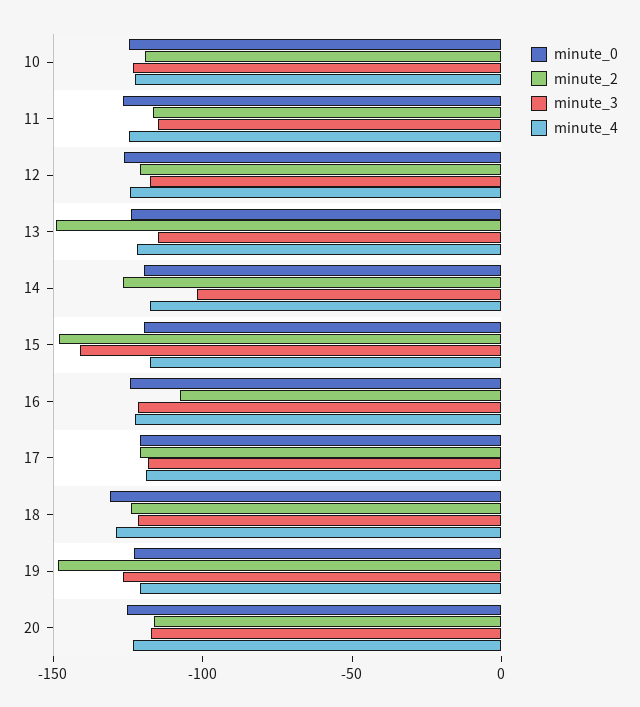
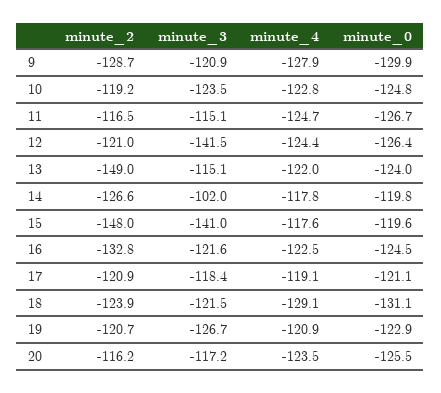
  {
    "minute_0": {
      "10": -124.8,
      "11": -126.7,
      "12": -126.4,
      "13": -124,
      "14": -119.8,
      "15": -119.6,
      "16": -124.5,
      "17": -121.1,
      "18": -131.1,
      "19": -122.9,
-     "20": -125.5
+     "20": -125.5,
+     "9": -129.9
    },
    "minute_2": {
      "10": -119.2,
      "11": -116.5,
      "12": -121,
      "13": -149,
      "14": -126.6,
      "15": -148,
-     "16": -110,
+     "16": -132.8,
      "17": -120.9,
      "18": -123.9,
-     "19": -150,
+     "19": -120.7,
-     "20": -116.2
+     "20": -116.2,
+     "9": -128.7
    },
    "minute_3": {
      "10": -123.5,
      "11": -115.1,
-     "12": -120,
+     "12": -141.5,
      "13": -115.1,
      "14": -102,
      "15": -141,
      "16": -121.6,
      "17": -118.4,
      "18": -121.5,
      "19": -126.7,
-     "20": -117.2
+     "20": -117.2,
+     "9": -120.9
    },
    "minute_4": {
      "10": -122.8,
      "11": -124.7,
      "12": -124.4,
      "13": -122,
      "14": -117.8,
      "15": -117.6,
      "16": -122.5,
      "17": -119.1,
      "18": -129.1,
      "19": -120.9,
-     "20": -123.5
+     "20": -123.5,
+     "9": -127.9
    }
  }

